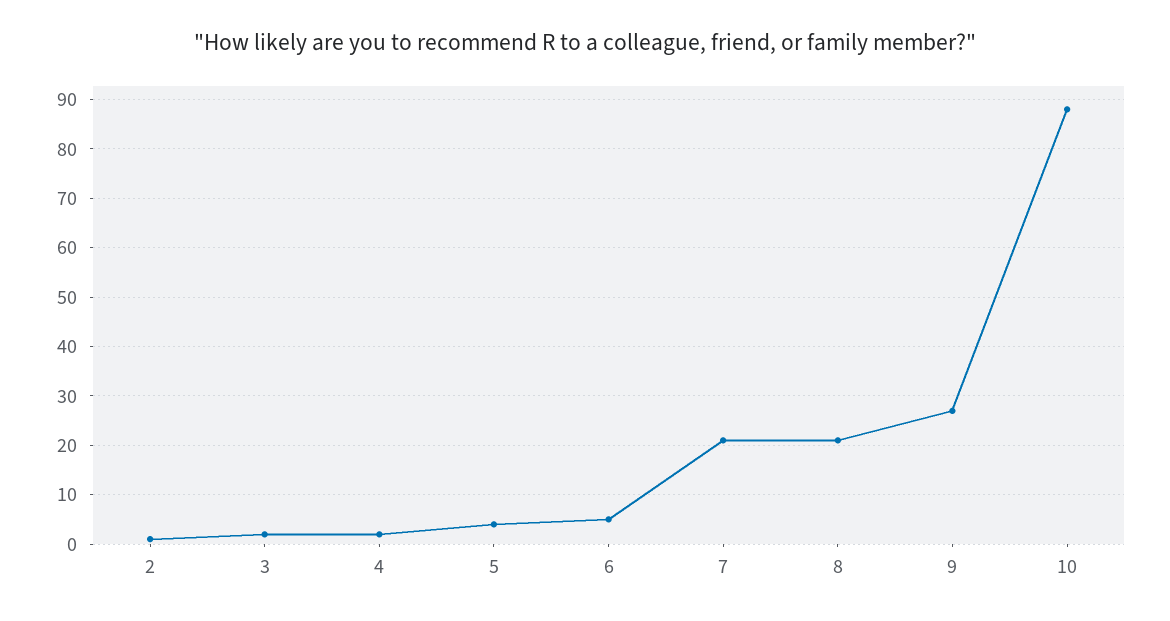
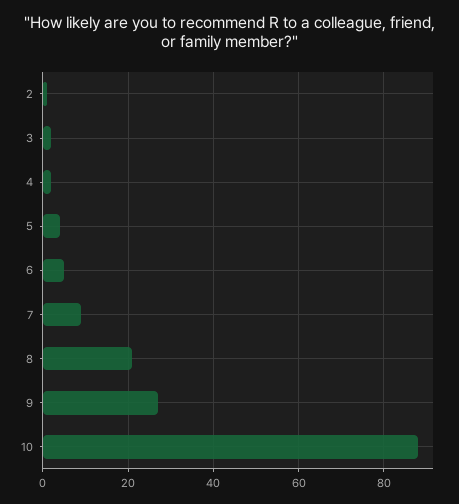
  {
    "2": 0,
    "3": 0,
    "4": 0,
    "5": 5,
    "6": 5,
-   "7": 20,
+   "7": 10,
    "8": 20,
    "9": 25,
    "10": 90
  }

